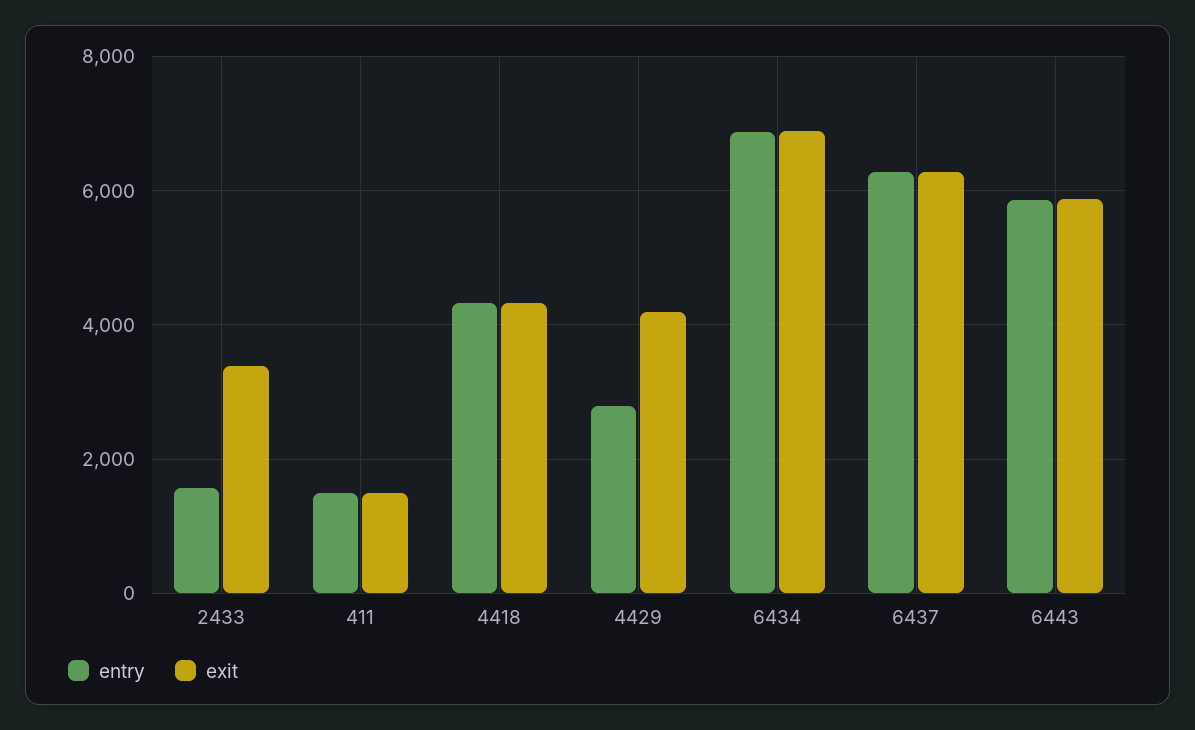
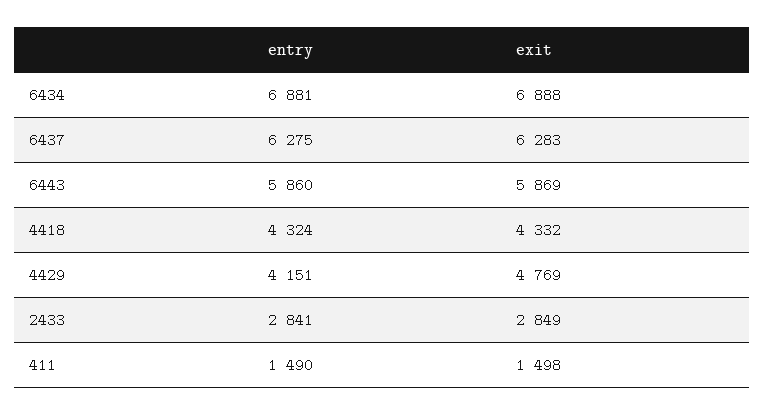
  {
    "entry": {
-     "2433": 1600,
+     "2433": 2841,
      "411": 1490,
      "4418": 4324,
-     "4429": 2800,
+     "4429": 4151,
      "6434": 6881,
      "6437": 6275,
      "6443": 5860
    },
    "exit": {
-     "2433": 3400,
+     "2433": 2849,
      "411": 1498,
      "4418": 4332,
-     "4429": 4200,
+     "4429": 4769,
      "6434": 6888,
      "6437": 6283,
      "6443": 5869
    }
  }

